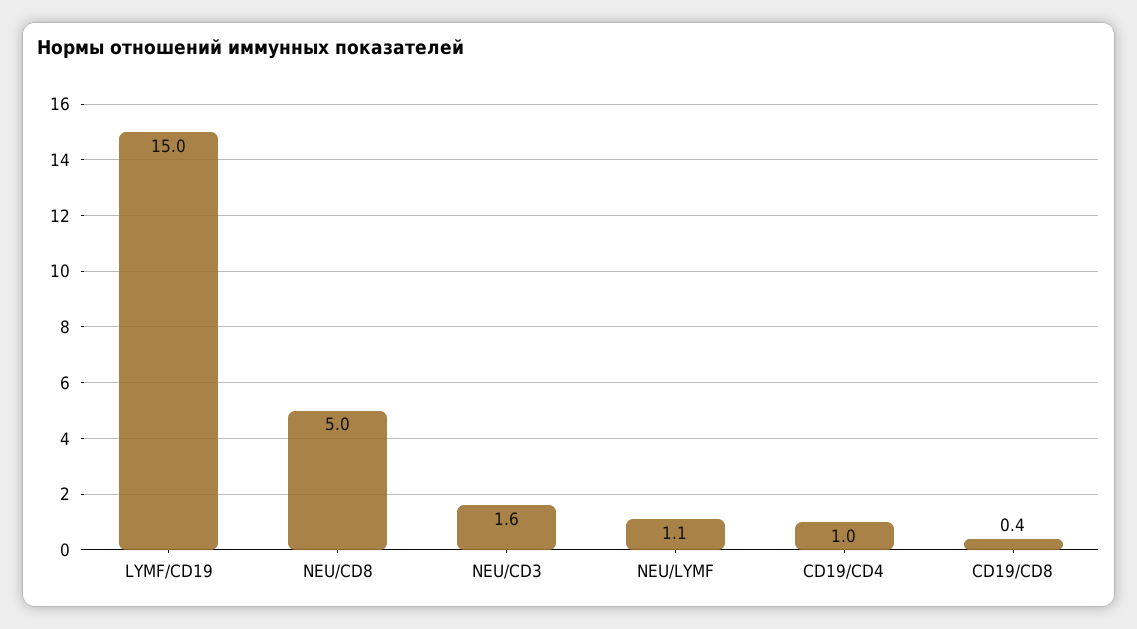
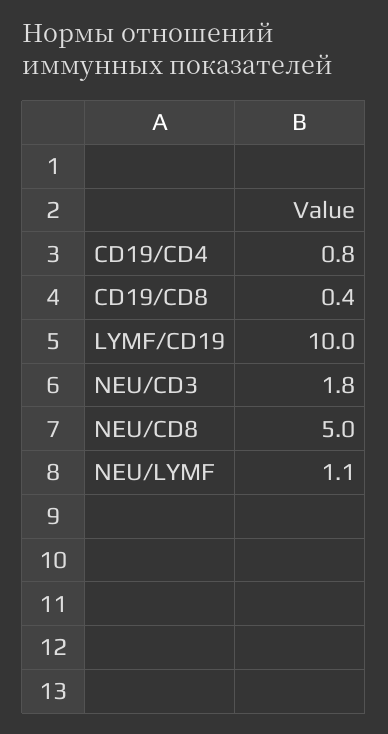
  {
-   "LYMF/CD19": 15,
+   "LYMF/CD19": 10,
    "NEU/CD8": 5,
-   "NEU/CD3": 1.6,
+   "NEU/CD3": 1.8,
    "NEU/LYMF": 1.1,
-   "CD19/CD4": 1,
+   "CD19/CD4": 0.8,
    "CD19/CD8": 0.4
  }

